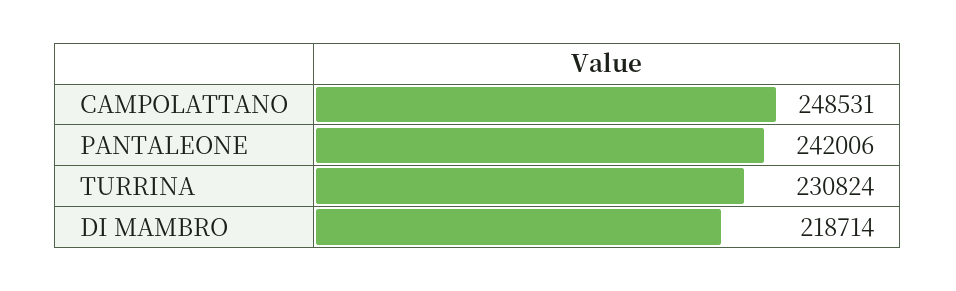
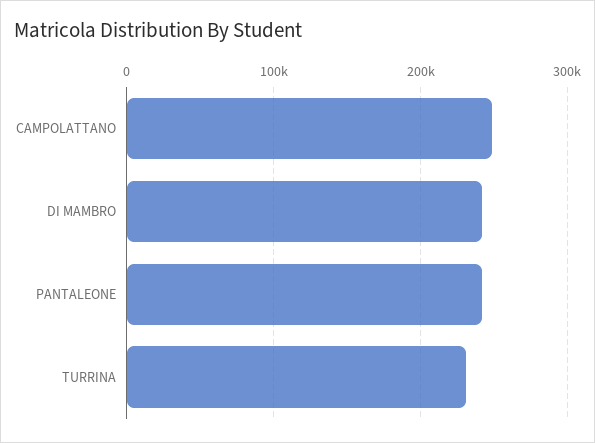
  {
    "CAMPOLATTANO": 248531,
    "PANTALEONE": 242006,
    "TURRINA": 230824,
-   "DI MAMBRO": 218714
+   "DI MAMBRO": 240000
  }

